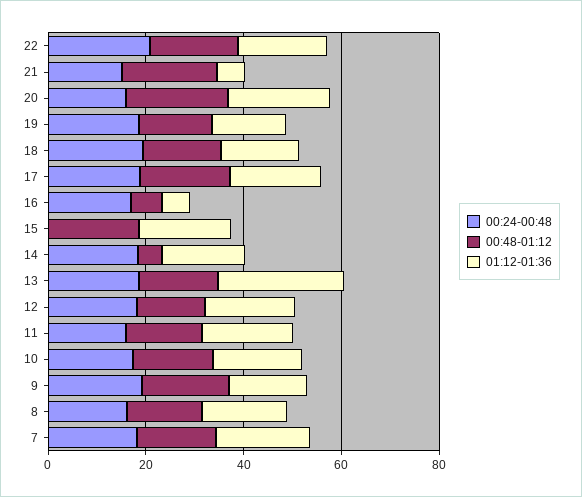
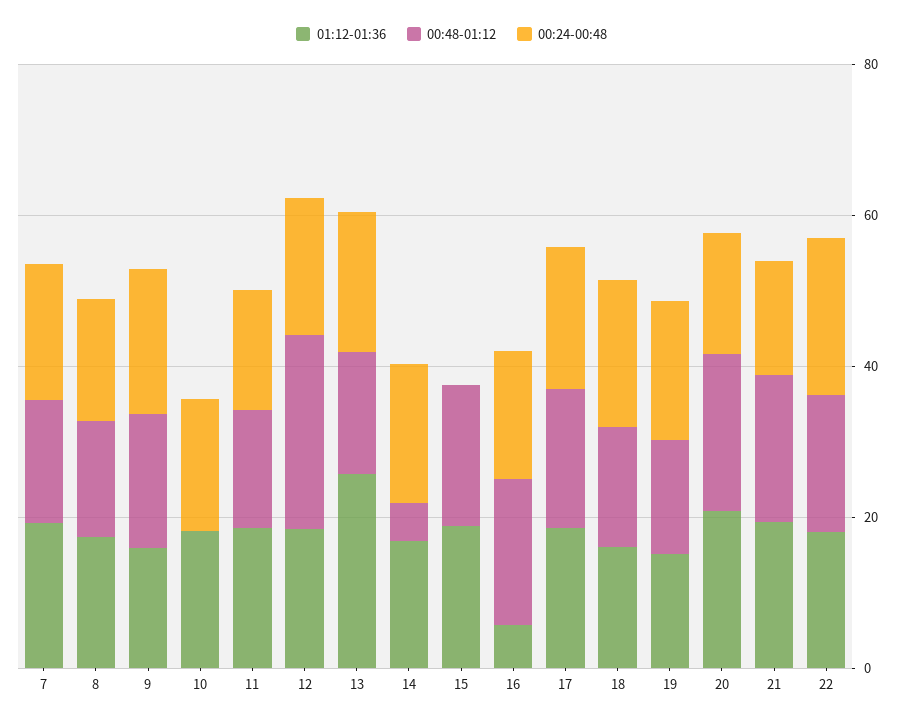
  {
    "00:24-00:48": {
      "22": 20,
      "21": 15,
      "20": 15,
      "19": 20,
      "18": 20,
      "17": 20,
      "16": 15,
      "15": 0,
      "14": 20,
      "13": 20,
      "12": 20,
      "11": 15,
      "10": 15,
      "9": 20,
      "8": 15,
      "7": 20
    },
    "00:48-01:12": {
      "22": 20,
      "21": 20,
      "20": 20,
      "19": 15,
      "18": 15,
      "17": 20,
-     "16": 5,
+     "16": 20,
      "15": 20,
      "14": 5,
      "13": 15,
-     "12": 15,
+     "12": 25,
      "11": 15,
-     "10": 15,
+     "10": 0,
      "9": 20,
      "8": 15,
      "7": 15
    },
    "01:12-01:36": {
      "22": 20,
-     "21": 5,
+     "21": 20,
      "20": 20,
      "19": 15,
      "18": 15,
      "17": 20,
      "16": 5,
      "15": 20,
      "14": 15,
      "13": 25,
      "12": 20,
      "11": 20,
      "10": 20,
      "9": 15,
      "8": 15,
      "7": 20
    }
  }

